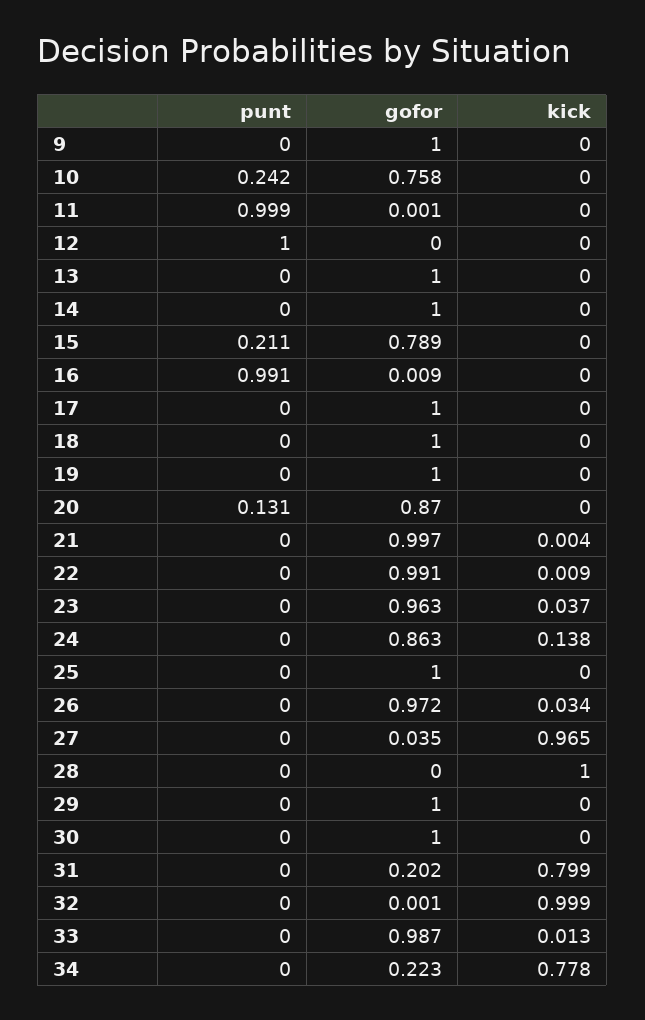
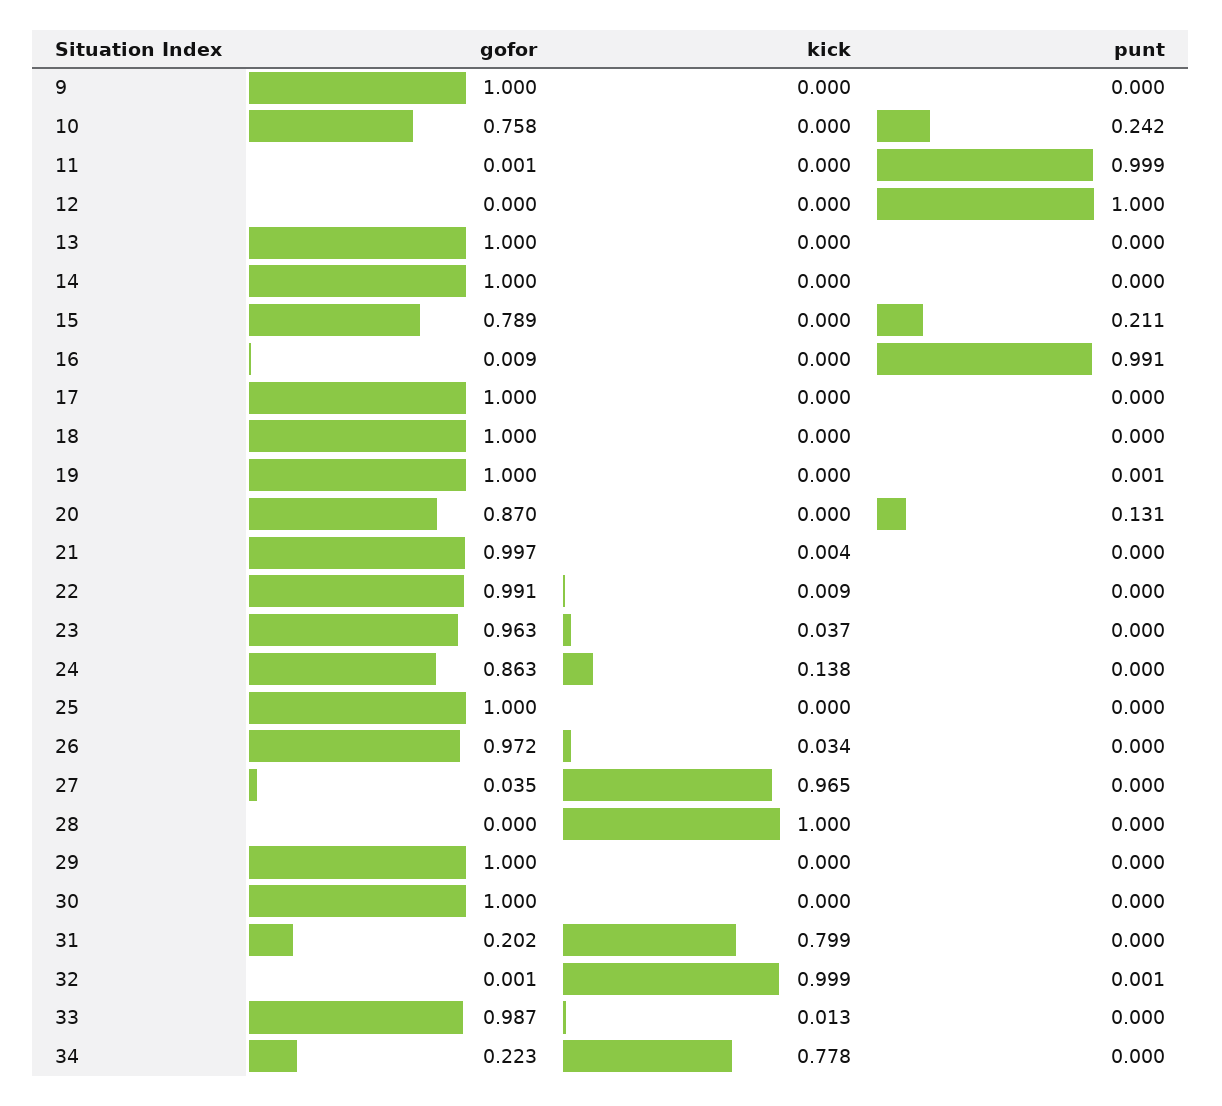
  {
    "punt": {
      "9": 0,
      "10": 0.242,
      "11": 0.999,
      "12": 1,
      "13": 0,
      "14": 0,
      "15": 0.211,
      "16": 0.991,
      "17": 0,
      "18": 0,
-     "19": 0,
+     "19": 0.001,
      "20": 0.131,
      "21": 0,
      "22": 0,
      "23": 0,
      "24": 0,
      "25": 0,
      "26": 0,
      "27": 0,
      "28": 0,
      "29": 0,
      "30": 0,
      "31": 0,
-     "32": 0,
+     "32": 0.001,
      "33": 0,
      "34": 0
    },
    "gofor": {
      "9": 1,
      "10": 0.758,
      "11": 0.001,
      "12": 0,
      "13": 1,
      "14": 1,
      "15": 0.789,
      "16": 0.009,
      "17": 1,
      "18": 1,
      "19": 1,
      "20": 0.87,
      "21": 0.997,
      "22": 0.991,
      "23": 0.963,
      "24": 0.863,
      "25": 1,
      "26": 0.972,
      "27": 0.035,
      "28": 0,
      "29": 1,
      "30": 1,
      "31": 0.202,
      "32": 0.001,
      "33": 0.987,
      "34": 0.223
    },
    "kick": {
      "9": 0,
      "10": 0,
      "11": 0,
      "12": 0,
      "13": 0,
      "14": 0,
      "15": 0,
      "16": 0,
      "17": 0,
      "18": 0,
      "19": 0,
      "20": 0,
      "21": 0.004,
      "22": 0.009,
      "23": 0.037,
      "24": 0.138,
      "25": 0,
      "26": 0.034,
      "27": 0.965,
      "28": 1,
      "29": 0,
      "30": 0,
      "31": 0.799,
      "32": 0.999,
      "33": 0.013,
      "34": 0.778
    }
  }

